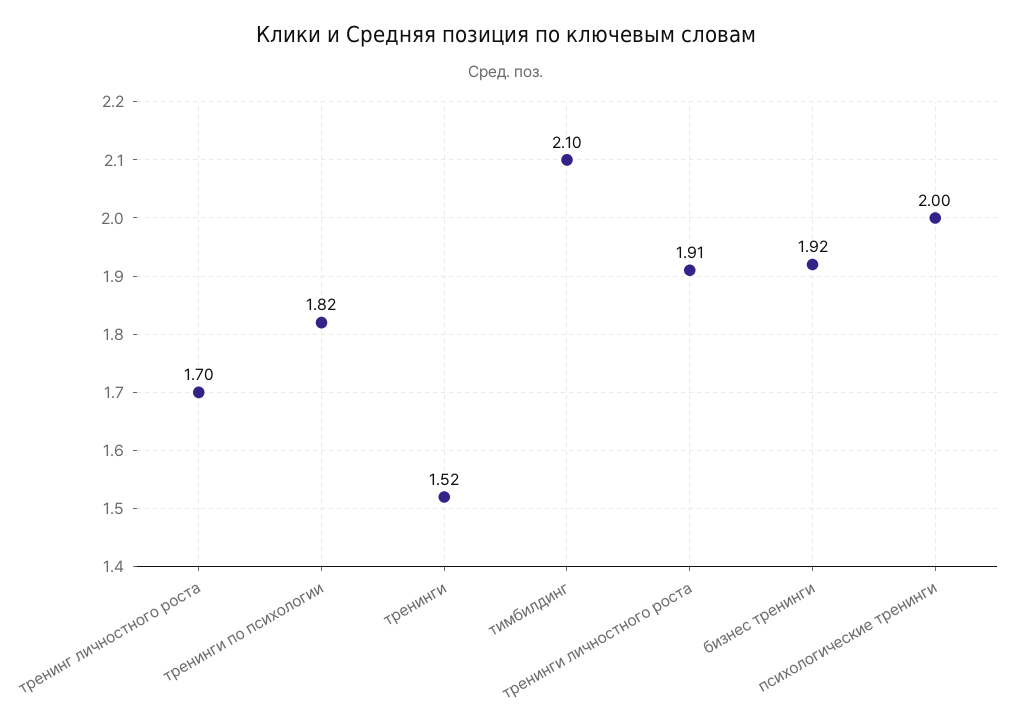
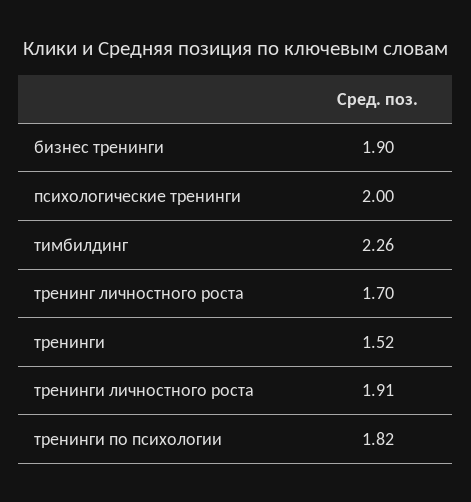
  {
    "тренинг личностного роста": 1.7,
    "тренинги по психологии": 1.82,
    "тренинги": 1.52,
-   "тимбилдинг": 2.1,
+   "тимбилдинг": 2.26,
    "тренинги личностного роста": 1.91,
-   "бизнес тренинги": 1.92,
+   "бизнес тренинги": 1.9,
    "психологические тренинги": 2
  }

